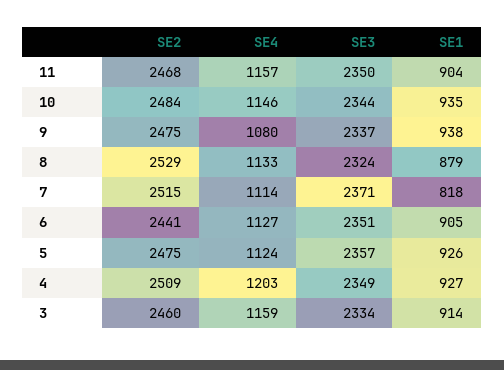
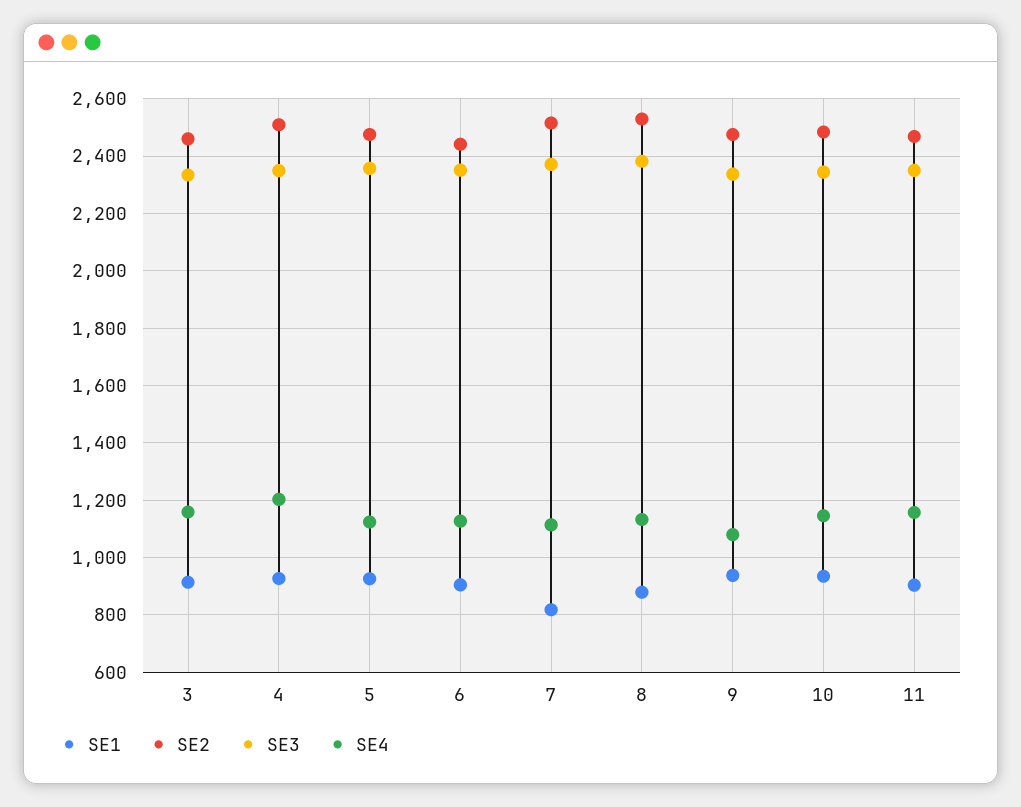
  {
    "SE2": {
      "11": 2468,
      "10": 2484,
      "9": 2475,
      "8": 2529,
      "7": 2515,
      "6": 2441,
      "5": 2475,
      "4": 2509,
      "3": 2460
    },
    "SE4": {
      "11": 1157,
      "10": 1146,
      "9": 1080,
      "8": 1133,
      "7": 1114,
      "6": 1127,
      "5": 1124,
      "4": 1203,
      "3": 1159
    },
    "SE3": {
      "11": 2350,
      "10": 2344,
      "9": 2337,
-     "8": 2324,
+     "8": 2375,
      "7": 2371,
      "6": 2351,
      "5": 2357,
      "4": 2349,
      "3": 2334
    },
    "SE1": {
      "11": 904,
      "10": 935,
      "9": 938,
      "8": 879,
      "7": 818,
      "6": 905,
      "5": 926,
      "4": 927,
      "3": 914
    }
  }

